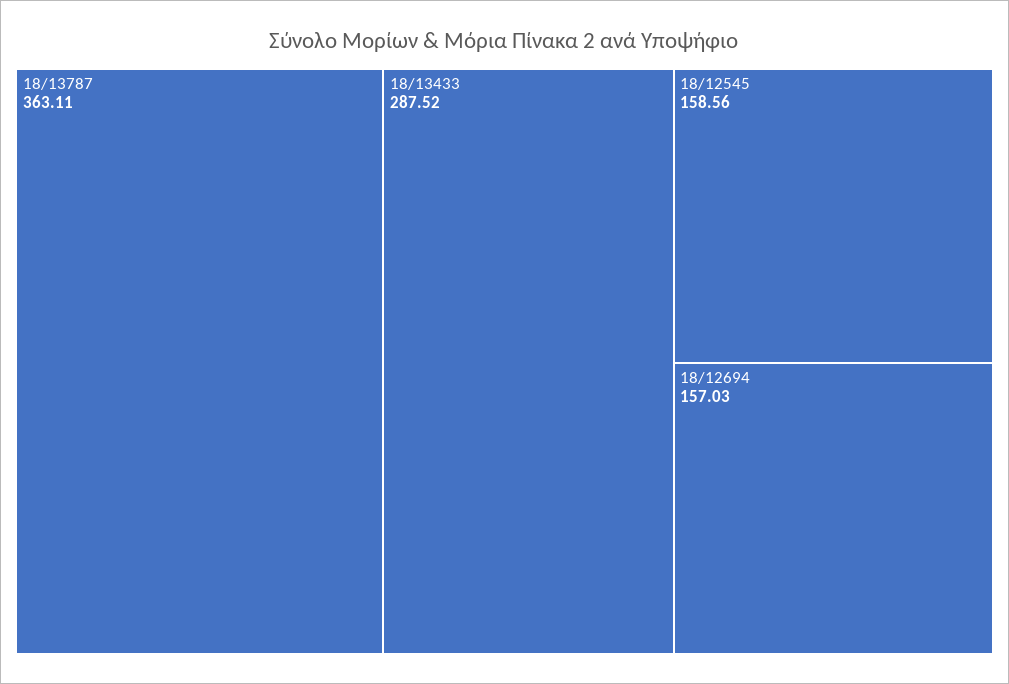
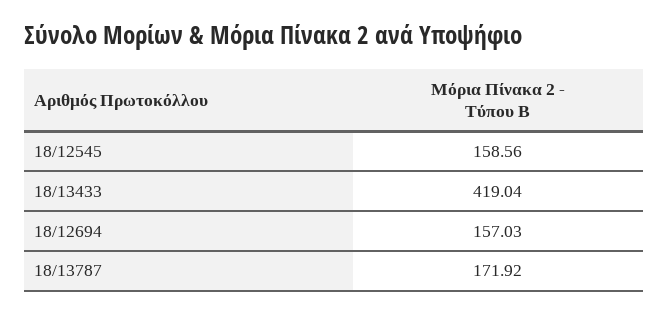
  {
-   "18/13787": 363.11,
+   "18/13787": 171.92,
-   "18/13433": 287.52,
+   "18/13433": 419.04,
    "18/12545": 158.56,
    "18/12694": 157.03
  }

